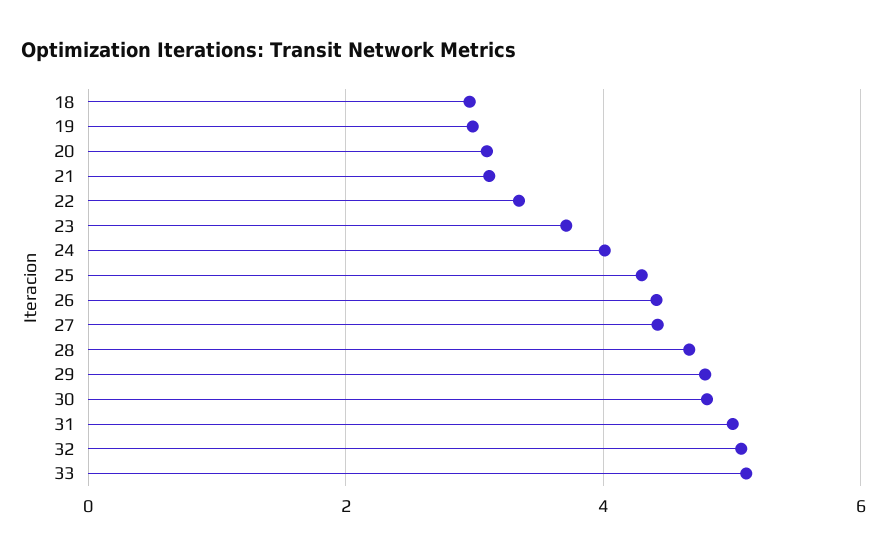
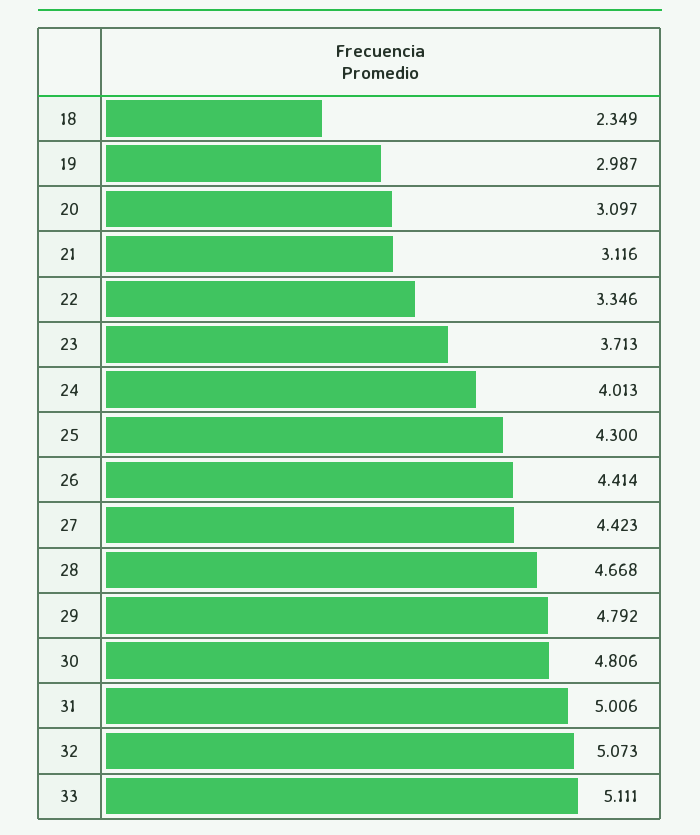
  {
-   "18": 3,
+   "18": 2.349,
    "19": 2.987,
    "20": 3.097,
    "21": 3.116,
    "22": 3.346,
    "23": 3.713,
    "24": 4.013,
    "25": 4.3,
    "26": 4.414,
    "27": 4.423,
    "28": 4.668,
    "29": 4.792,
    "30": 4.806,
    "31": 5.006,
    "32": 5.073,
    "33": 5.111
  }

